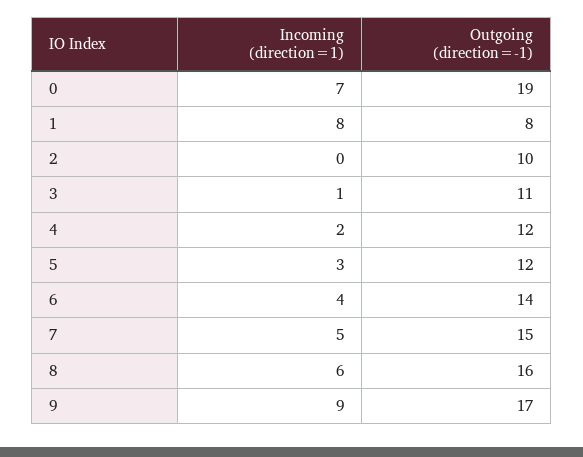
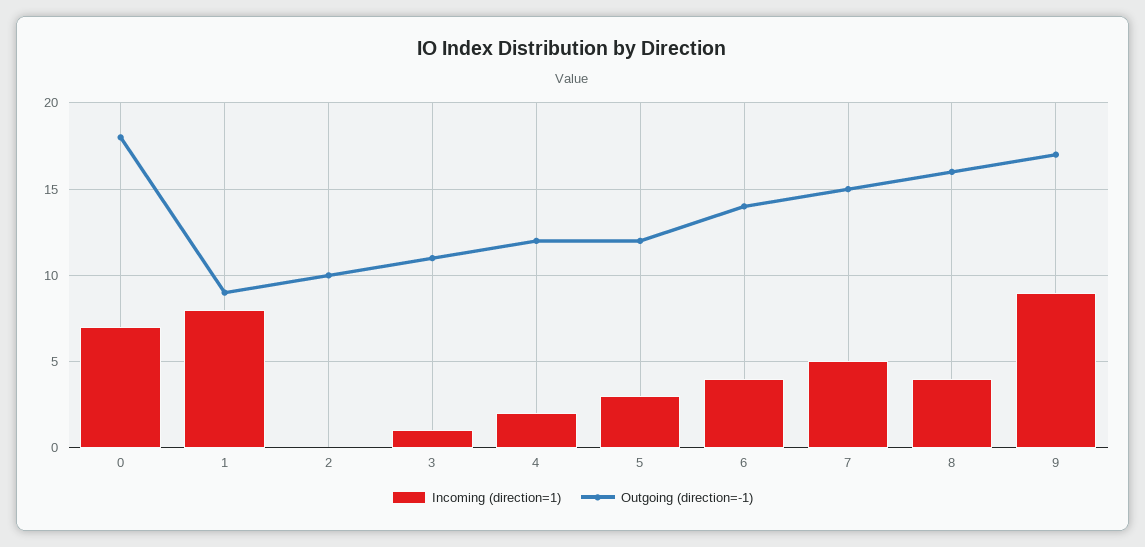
  {
    "Incoming (direction=1)": {
      "0": 7,
      "1": 8,
      "2": 0,
      "3": 1,
      "4": 2,
      "5": 3,
      "6": 4,
      "7": 5,
-     "8": 6,
+     "8": 4,
      "9": 9
    },
    "Outgoing (direction=-1)": {
-     "0": 19,
+     "0": 18,
-     "1": 8,
+     "1": 9,
      "2": 10,
      "3": 11,
      "4": 12,
      "5": 12,
      "6": 14,
      "7": 15,
      "8": 16,
      "9": 17
    }
  }

